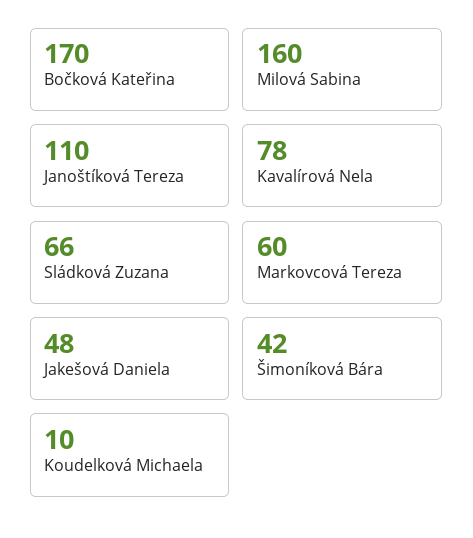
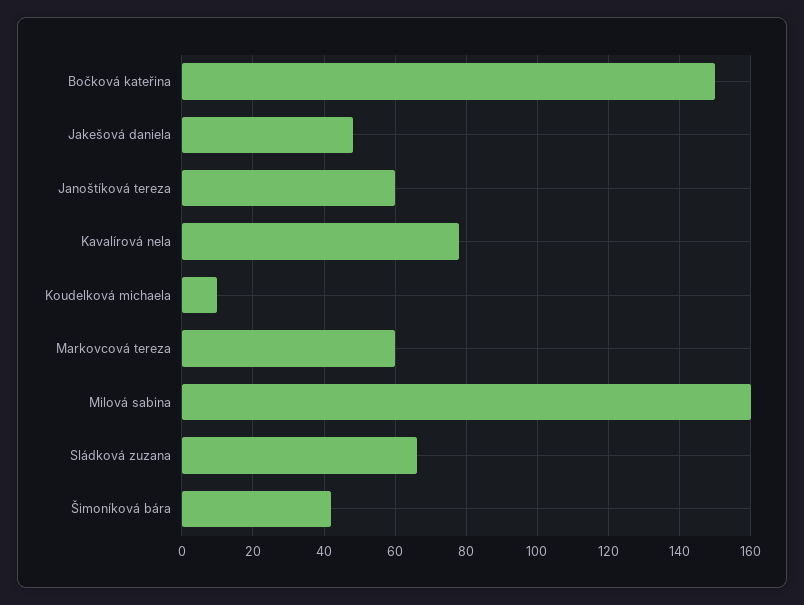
  {
-   "Bočková Kateřina": 170,
+   "Bočková Kateřina": 150,
    "Milová Sabina": 160,
-   "Janoštíková Tereza": 110,
+   "Janoštíková Tereza": 60,
    "Kavalírová Nela": 78,
    "Sládková Zuzana": 66,
    "Markovcová Tereza": 60,
    "Jakešová Daniela": 48,
    "Šimoníková Bára": 42,
    "Koudelková Michaela": 10
  }

